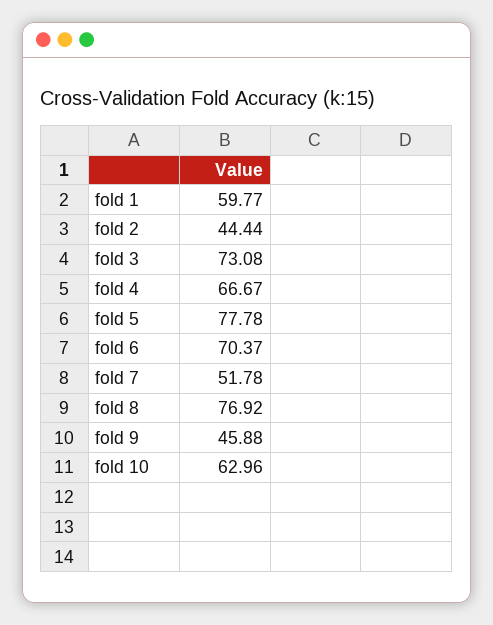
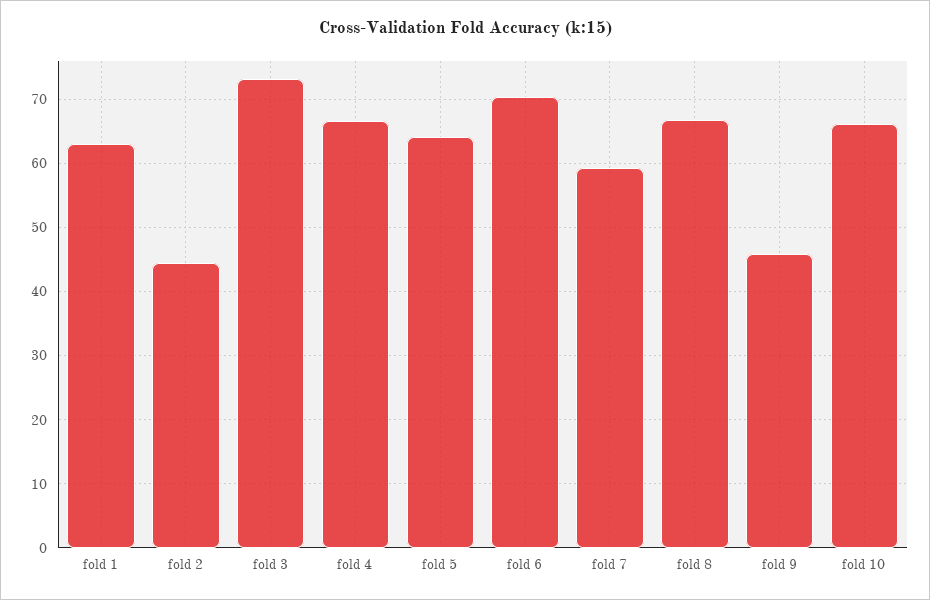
  {
-   "fold 1": 59.77,
+   "fold 1": 63,
    "fold 2": 44.44,
    "fold 3": 73.08,
    "fold 4": 66.67,
-   "fold 5": 77.78,
+   "fold 5": 64,
    "fold 6": 70.37,
-   "fold 7": 51.78,
+   "fold 7": 59,
-   "fold 8": 76.92,
+   "fold 8": 67,
    "fold 9": 45.88,
-   "fold 10": 62.96
+   "fold 10": 66
  }

